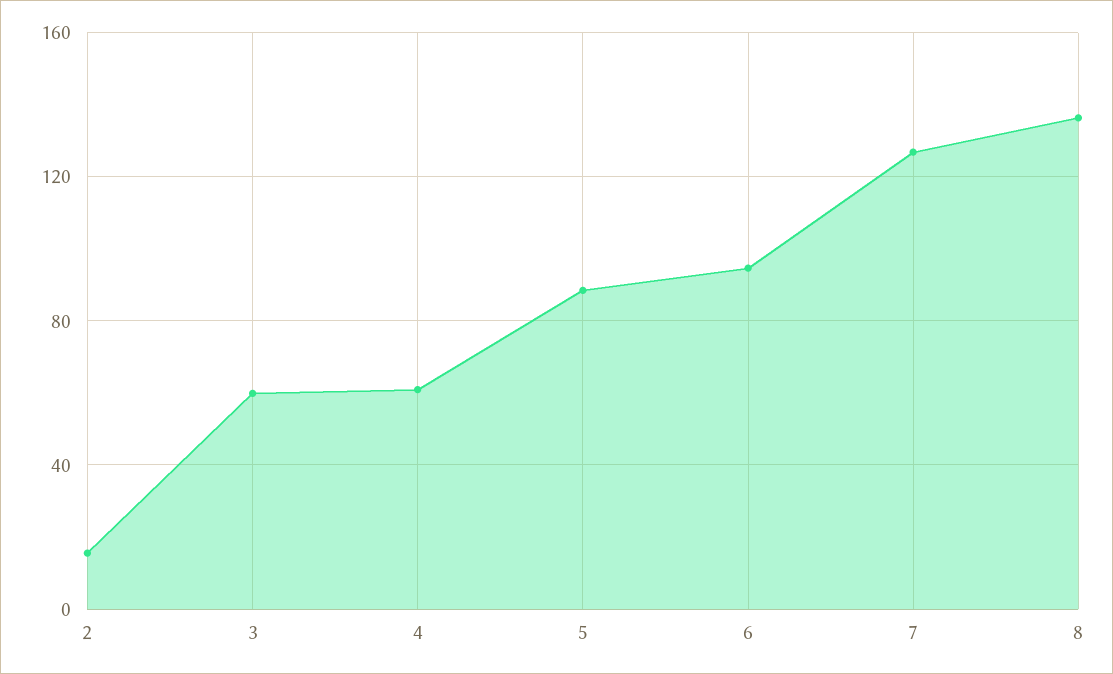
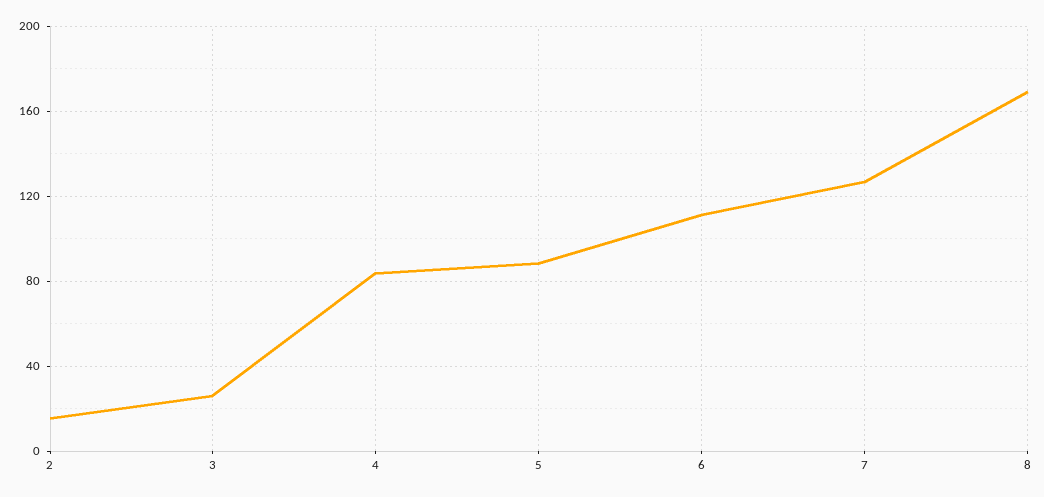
  {
    "2": 15,
-   "3": 60,
+   "3": 25,
-   "4": 60,
+   "4": 85,
    "5": 90,
-   "6": 95,
+   "6": 110,
    "7": 125,
-   "8": 135
+   "8": 170
  }

